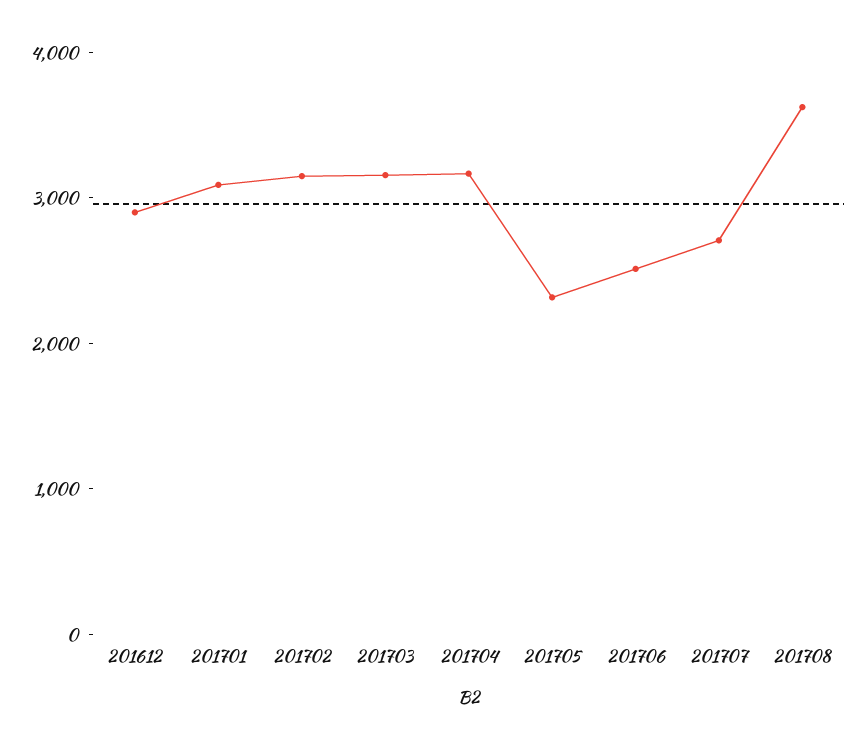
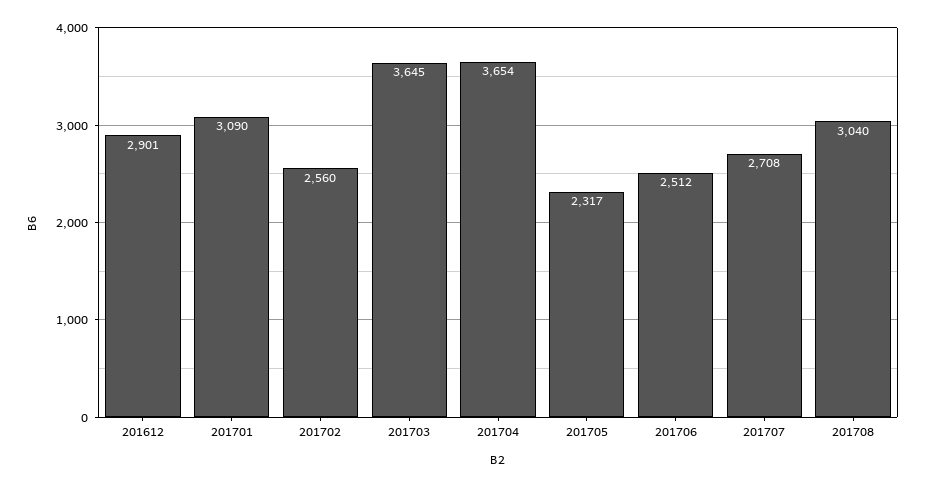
  {
    "201612": 2901,
    "201701": 3090,
-   "201702": 3200,
+   "201702": 2560,
-   "201703": 3200,
+   "201703": 3645,
-   "201704": 3200,
+   "201704": 3654,
    "201705": 2317,
    "201706": 2512,
    "201707": 2708,
-   "201708": 3600
+   "201708": 3040
  }

